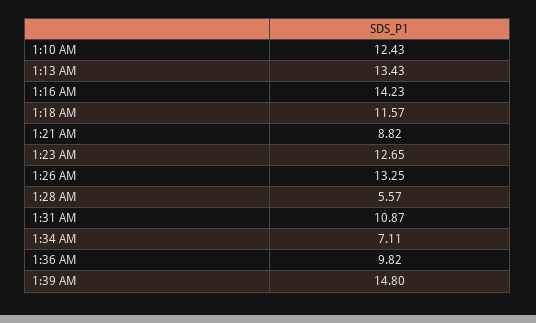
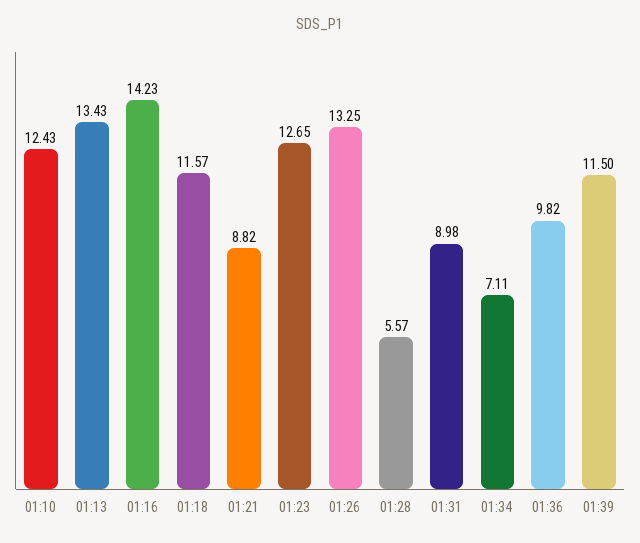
  {
    "1:10 AM": 12.43,
    "1:13 AM": 13.43,
    "1:16 AM": 14.23,
    "1:18 AM": 11.57,
    "1:21 AM": 8.82,
    "1:23 AM": 12.65,
    "1:26 AM": 13.25,
    "1:28 AM": 5.57,
-   "1:31 AM": 10.87,
+   "1:31 AM": 8.98,
    "1:34 AM": 7.11,
    "1:36 AM": 9.82,
-   "1:39 AM": 14.8
+   "1:39 AM": 11.5
  }

